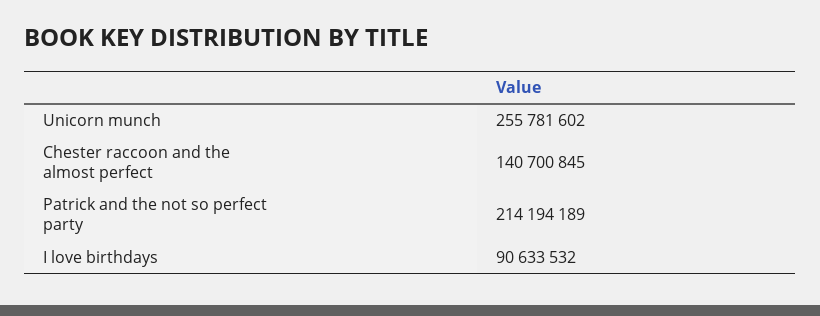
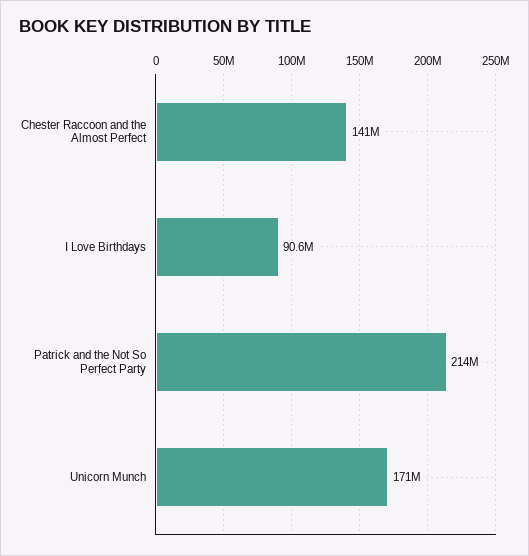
  {
-   "Unicorn munch": 255781602,
+   "Unicorn munch": 171000000,
    "Chester raccoon and the almost perfect": 140700845,
    "Patrick and the not so perfect party": 214194189,
    "I love birthdays": 90633532
  }

